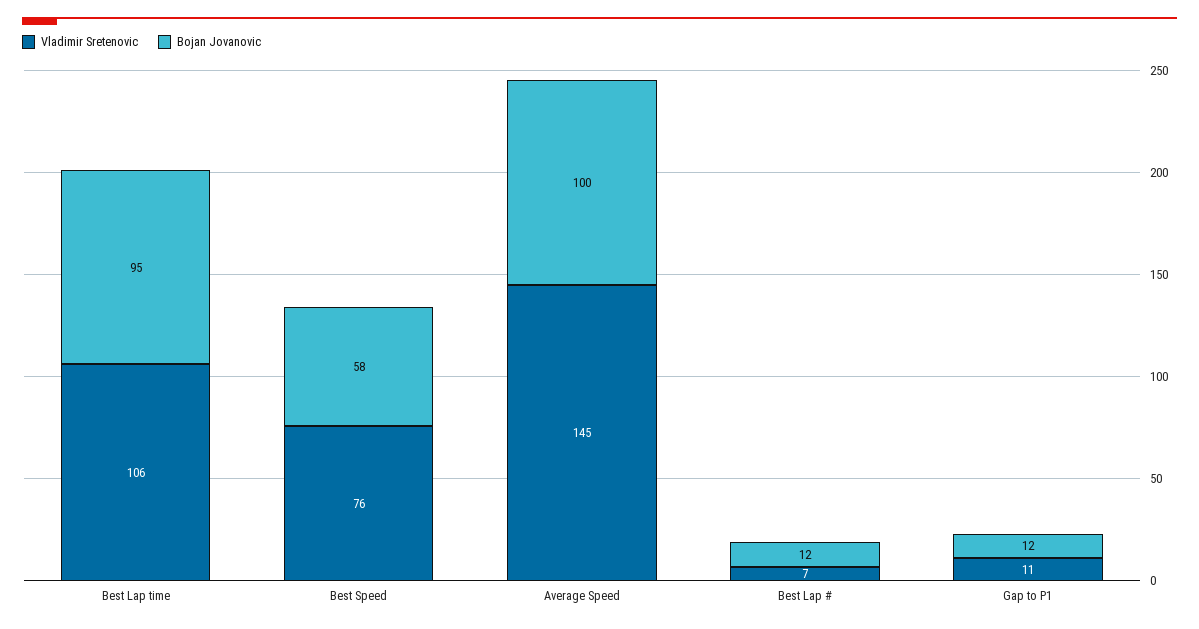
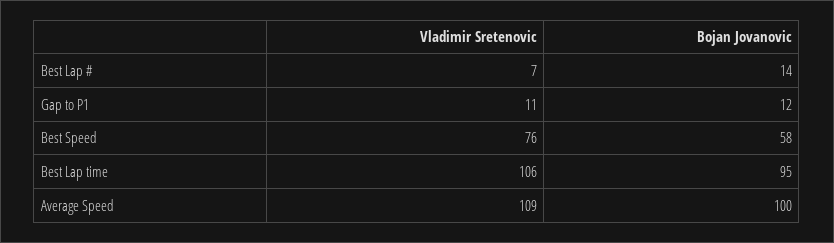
  {
    "Vladimir Sretenovic": {
      "Best Lap time": 106,
      "Best Speed": 76,
-     "Average Speed": 145,
+     "Average Speed": 109,
      "Best Lap #": 7,
      "Gap to P1": 11
    },
    "Bojan Jovanovic": {
      "Best Lap time": 95,
      "Best Speed": 58,
      "Average Speed": 100,
-     "Best Lap #": 12,
+     "Best Lap #": 14,
      "Gap to P1": 12
    }
  }

